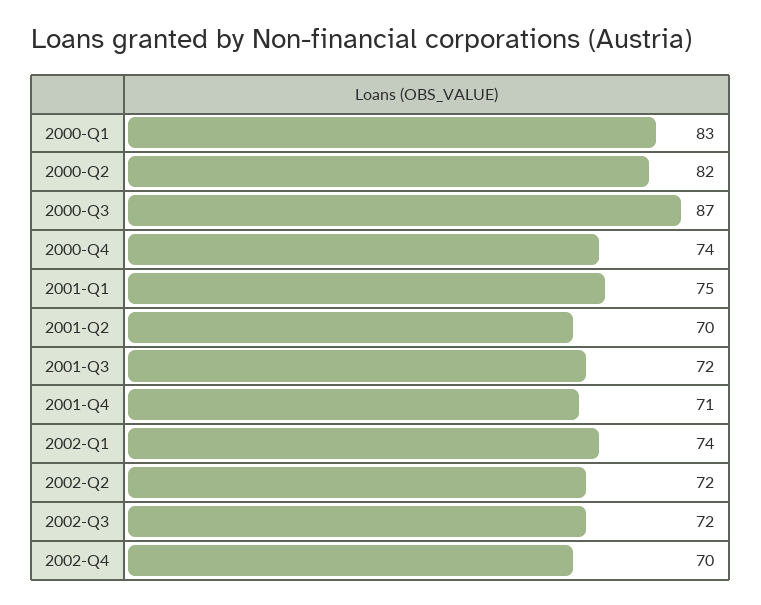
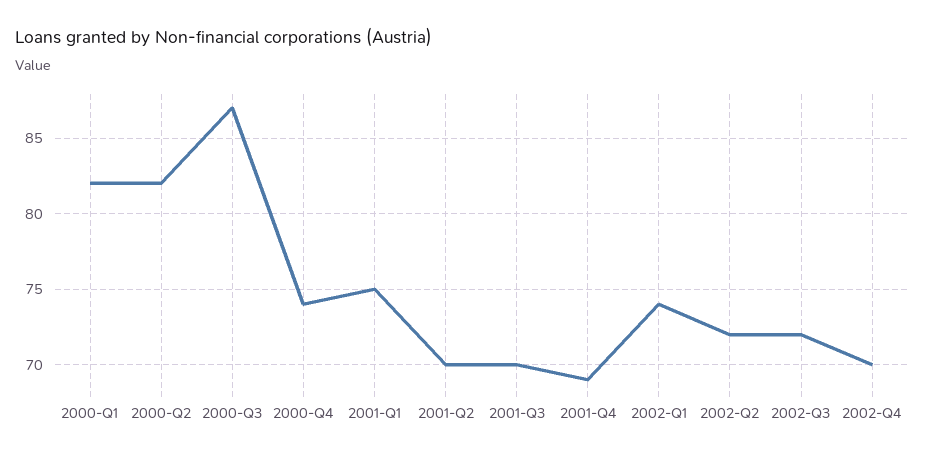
  {
-   "2000-Q1": 83,
+   "2000-Q1": 82,
    "2000-Q2": 82,
    "2000-Q3": 87,
    "2000-Q4": 74,
    "2001-Q1": 75,
    "2001-Q2": 70,
-   "2001-Q3": 72,
+   "2001-Q3": 70,
-   "2001-Q4": 71,
+   "2001-Q4": 69,
    "2002-Q1": 74,
    "2002-Q2": 72,
    "2002-Q3": 72,
    "2002-Q4": 70
  }

